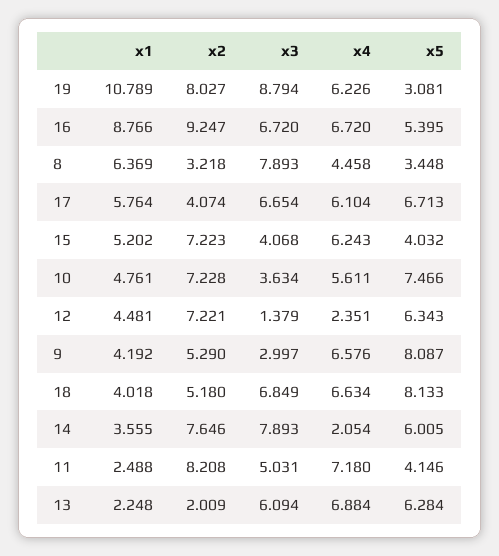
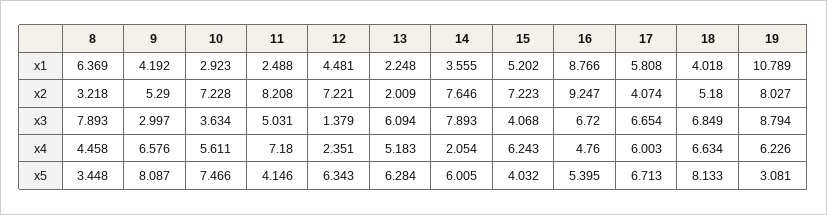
  {
    "x1": {
      "19": 10.789,
      "16": 8.766,
      "8": 6.369,
-     "17": 5.764,
+     "17": 5.808,
      "15": 5.202,
-     "10": 4.761,
+     "10": 2.923,
      "12": 4.481,
      "9": 4.192,
      "18": 4.018,
      "14": 3.555,
      "11": 2.488,
      "13": 2.248
    },
    "x2": {
      "19": 8.027,
      "16": 9.247,
      "8": 3.218,
      "17": 4.074,
      "15": 7.223,
      "10": 7.228,
      "12": 7.221,
      "9": 5.29,
      "18": 5.18,
      "14": 7.646,
      "11": 8.208,
      "13": 2.009
    },
    "x3": {
      "19": 8.794,
      "16": 6.72,
      "8": 7.893,
      "17": 6.654,
      "15": 4.068,
      "10": 3.634,
      "12": 1.379,
      "9": 2.997,
      "18": 6.849,
      "14": 7.893,
      "11": 5.031,
      "13": 6.094
    },
    "x4": {
      "19": 6.226,
-     "16": 6.72,
+     "16": 4.76,
      "8": 4.458,
-     "17": 6.104,
+     "17": 6.003,
      "15": 6.243,
      "10": 5.611,
      "12": 2.351,
      "9": 6.576,
      "18": 6.634,
      "14": 2.054,
      "11": 7.18,
-     "13": 6.884
+     "13": 5.183
    },
    "x5": {
      "19": 3.081,
      "16": 5.395,
      "8": 3.448,
      "17": 6.713,
      "15": 4.032,
      "10": 7.466,
      "12": 6.343,
      "9": 8.087,
      "18": 8.133,
      "14": 6.005,
      "11": 4.146,
      "13": 6.284
    }
  }

